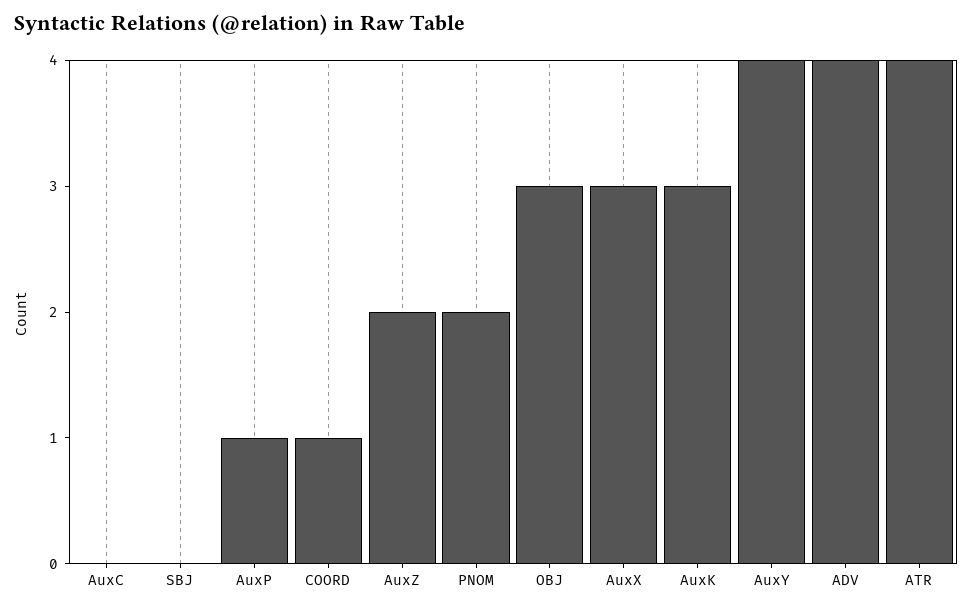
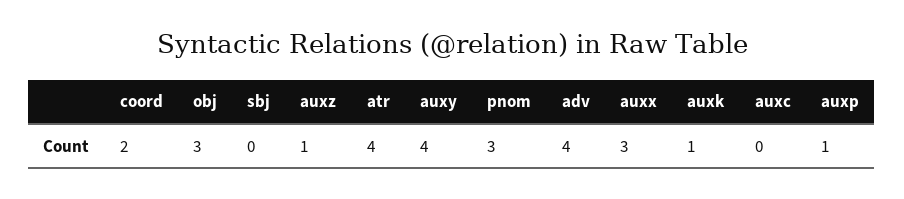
  {
    "AuxC": 0,
    "SBJ": 0,
    "AuxP": 1,
-   "COORD": 1,
+   "COORD": 2,
-   "AuxZ": 2,
+   "AuxZ": 1,
-   "PNOM": 2,
+   "PNOM": 3,
    "OBJ": 3,
    "AuxX": 3,
-   "AuxK": 3,
+   "AuxK": 1,
    "AuxY": 4,
    "ADV": 4,
    "ATR": 4
  }

